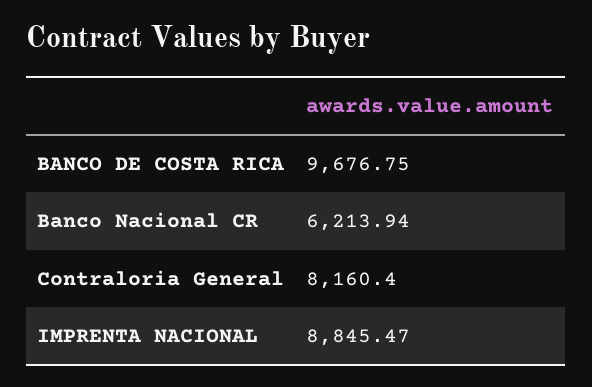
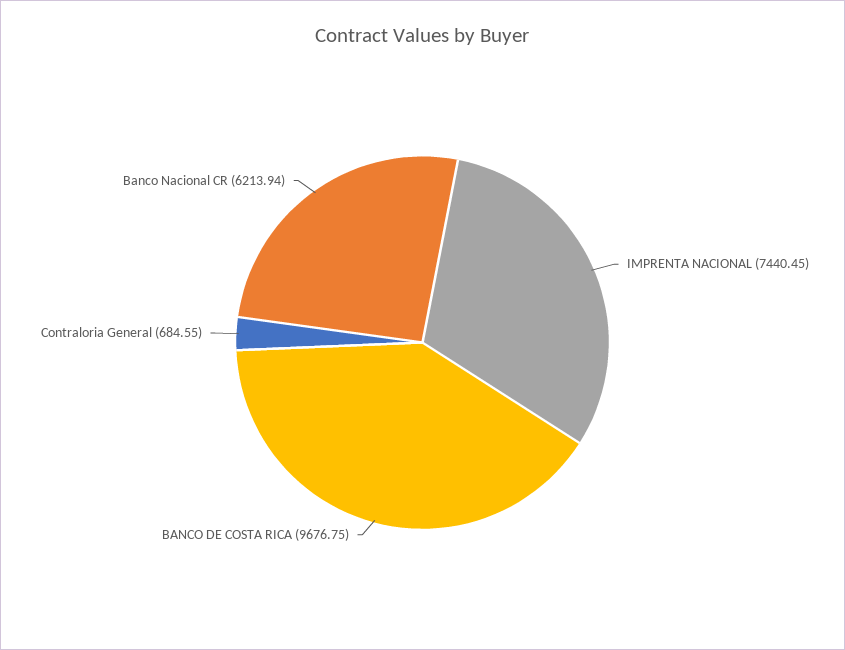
  {
    "BANCO DE COSTA RICA": 9676.75,
    "Banco Nacional CR": 6213.94,
-   "Contraloria General": 8160.4,
+   "Contraloria General": 684.55,
-   "IMPRENTA NACIONAL": 8845.47
+   "IMPRENTA NACIONAL": 7440.45
  }

